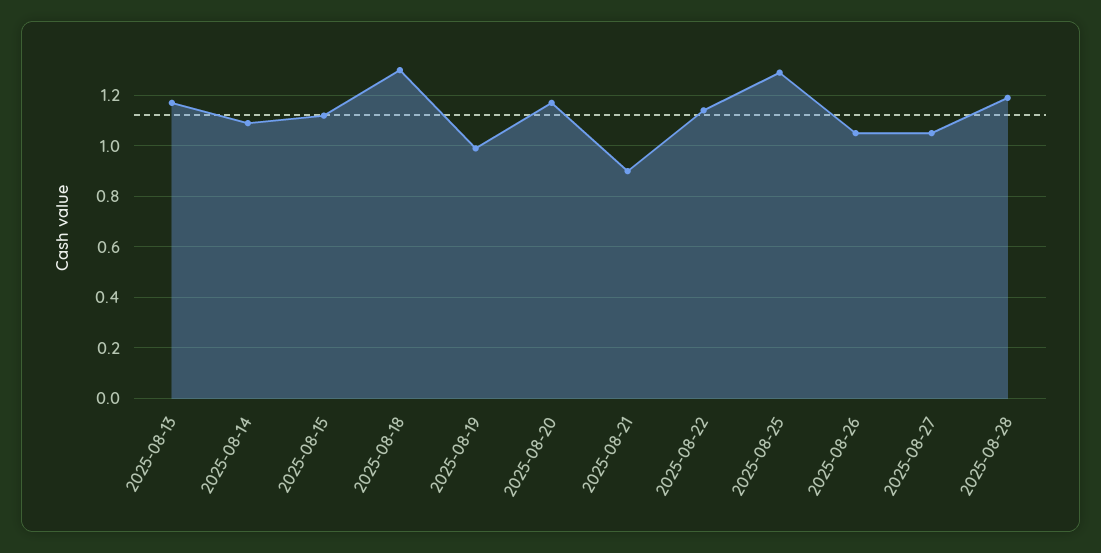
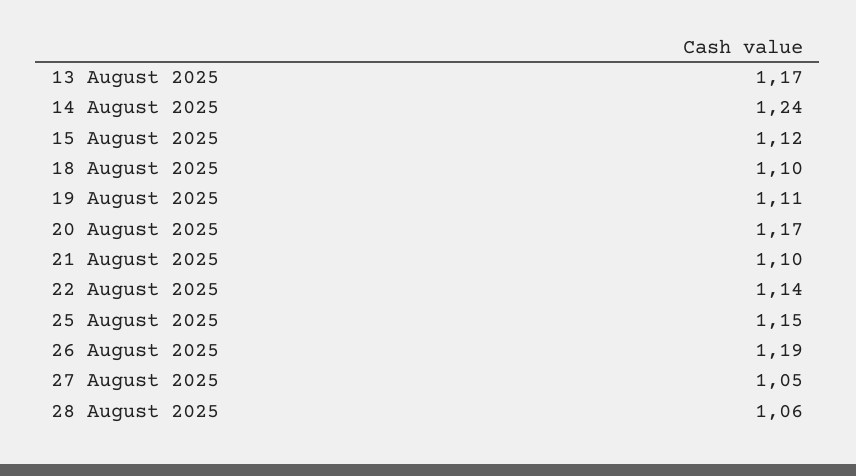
  {
    "2025-08-13": 1.17,
-   "2025-08-14": 1.1,
+   "2025-08-14": 1.24,
    "2025-08-15": 1.12,
-   "2025-08-18": 1.3,
+   "2025-08-18": 1.1,
-   "2025-08-19": 1,
+   "2025-08-19": 1.11,
    "2025-08-20": 1.17,
-   "2025-08-21": 0.9,
+   "2025-08-21": 1.1,
    "2025-08-22": 1.14,
-   "2025-08-25": 1.3,
+   "2025-08-25": 1.15,
-   "2025-08-26": 1.05,
+   "2025-08-26": 1.19,
    "2025-08-27": 1.05,
-   "2025-08-28": 1.2
+   "2025-08-28": 1.06
  }

